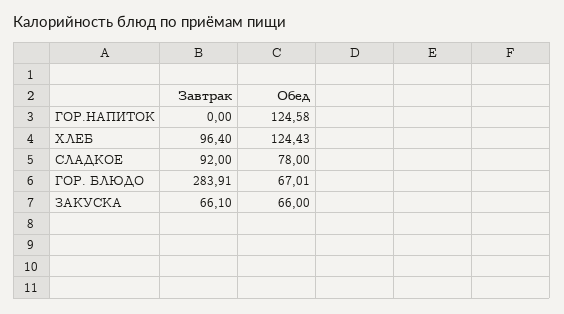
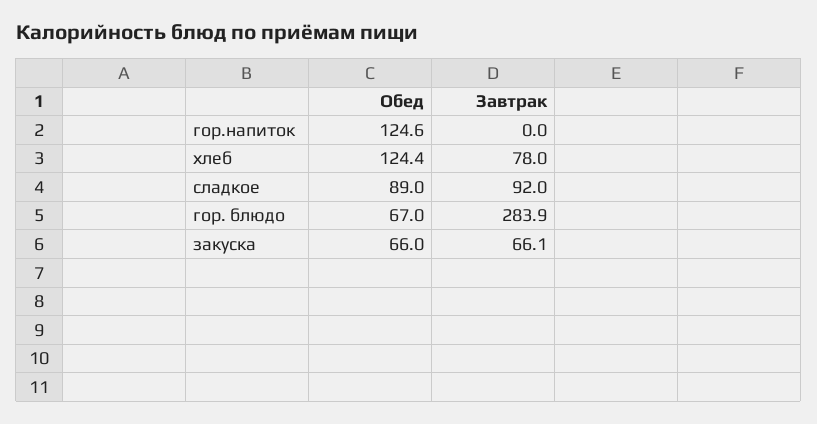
  {
    "Завтрак": {
      "ГОР.НАПИТОК": 0,
-     "ХЛЕБ": 96.4,
+     "ХЛЕБ": 78,
      "СЛАДКОЕ": 92,
      "ГОР. БЛЮДО": 283.91,
      "ЗАКУСКА": 66.1
    },
    "Обед": {
      "ГОР.НАПИТОК": 124.58,
      "ХЛЕБ": 124.43,
-     "СЛАДКОЕ": 78,
+     "СЛАДКОЕ": 89,
      "ГОР. БЛЮДО": 67.01,
      "ЗАКУСКА": 66
    }
  }

